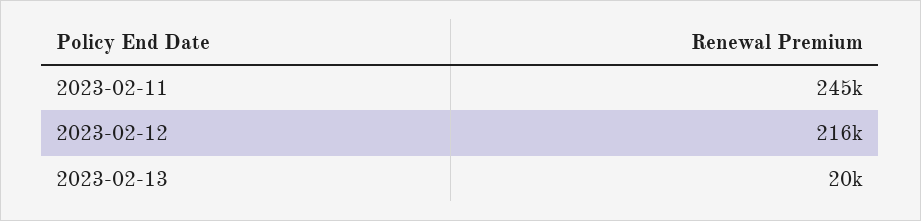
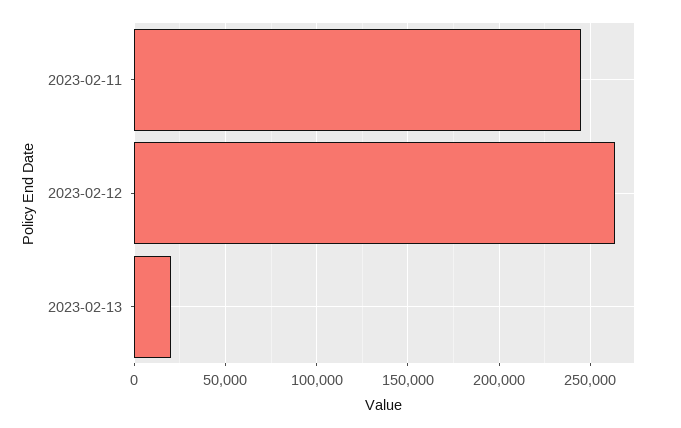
  {
    "2023-02-11": 245000,
-   "2023-02-12": 216000,
+   "2023-02-12": 265000,
    "2023-02-13": 20000
  }

